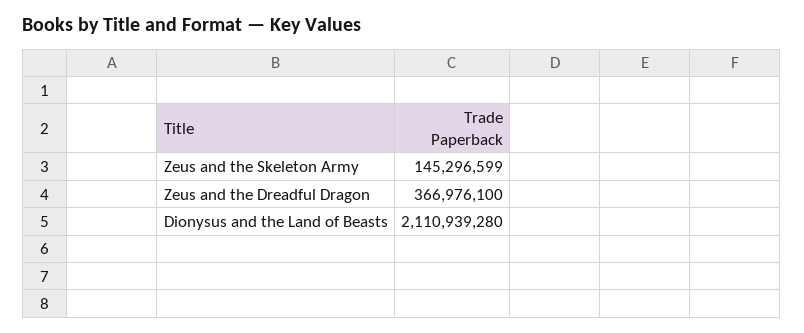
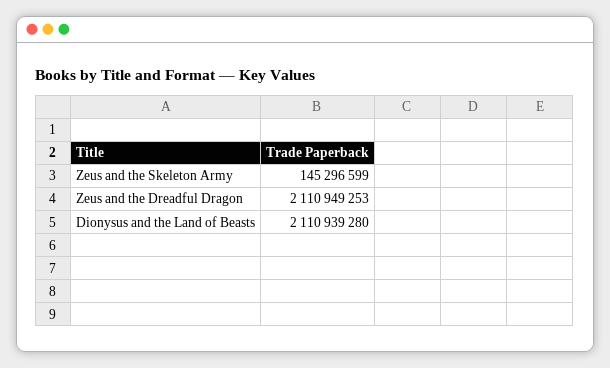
  {
    "Zeus and the Skeleton Army": 145296599,
-   "Zeus and the Dreadful Dragon": 366976100,
+   "Zeus and the Dreadful Dragon": 2110949253,
    "Dionysus and the Land of Beasts": 2110939280
  }

